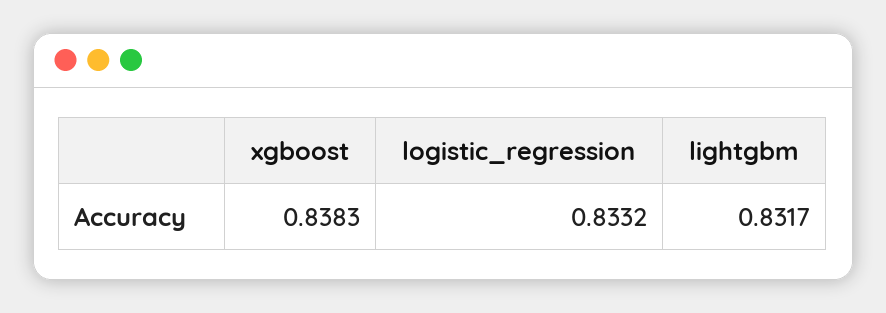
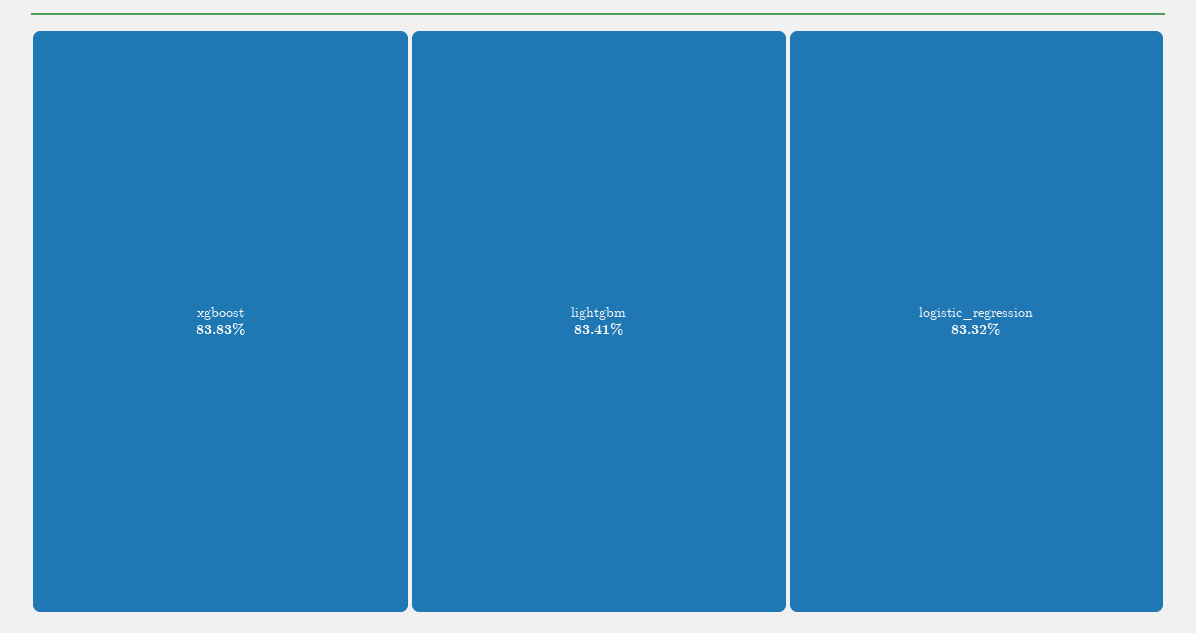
  {
    "xgboost": 0.8383,
    "logistic_regression": 0.8332,
-   "lightgbm": 0.8317
+   "lightgbm": 0.8341
  }

